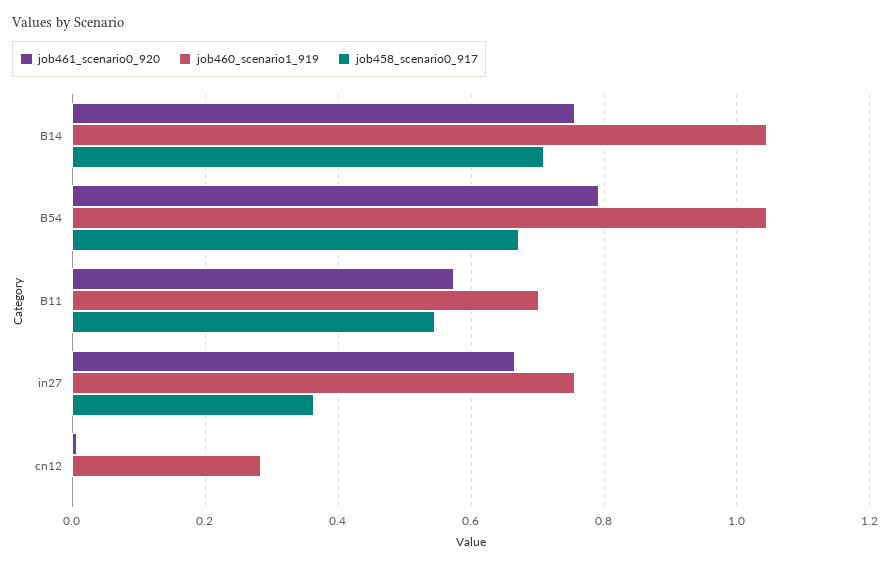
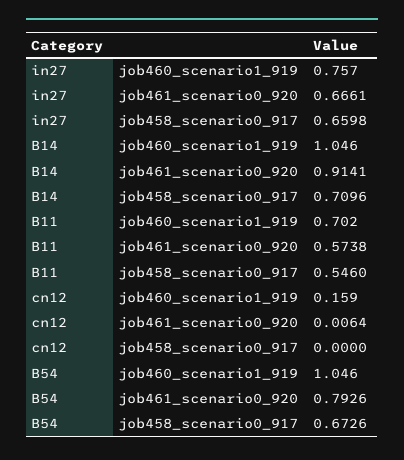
  {
    "job461_scenario0_920": {
-     "B14": 0.76,
+     "B14": 0.9141,
      "B54": 0.7926,
      "B11": 0.5738,
      "in27": 0.6661,
      "cn12": 0.0064
    },
    "job460_scenario1_919": {
      "B14": 1.046,
      "B54": 1.046,
      "B11": 0.702,
      "in27": 0.757,
-     "cn12": 0.28
+     "cn12": 0.159
    },
    "job458_scenario0_917": {
      "B14": 0.7096,
      "B54": 0.6726,
      "B11": 0.546,
-     "in27": 0.36,
+     "in27": 0.6598,
      "cn12": 0
    }
  }

